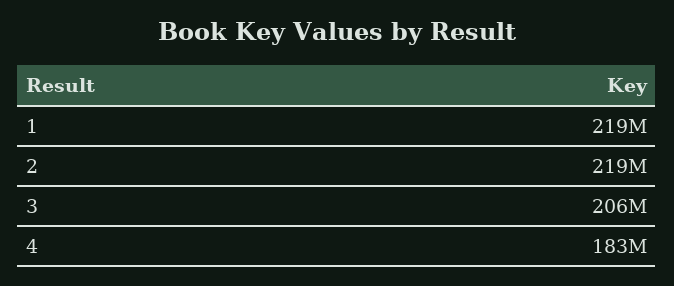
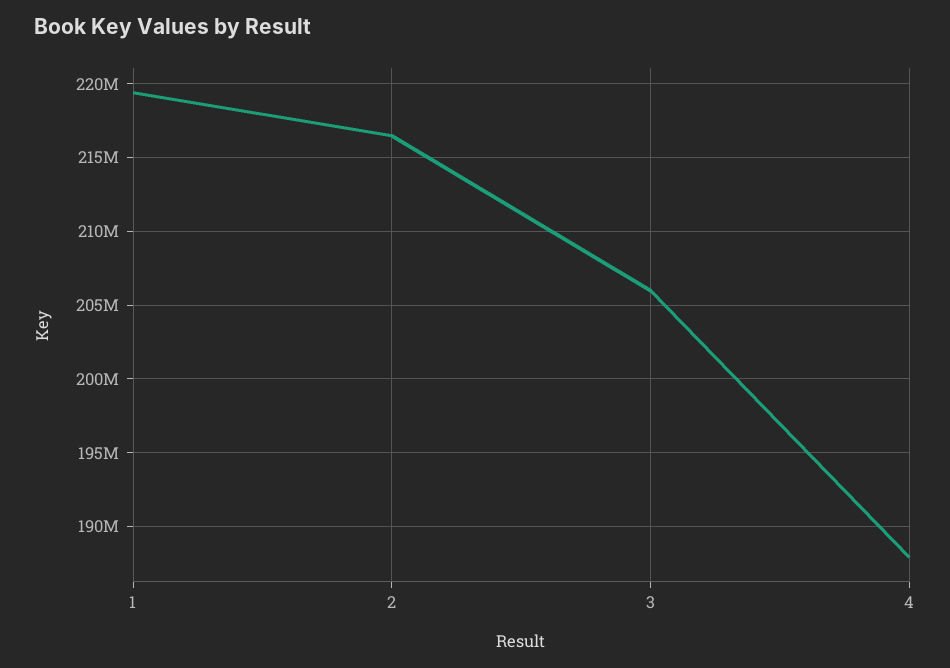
  {
    "1": 219000000,
-   "2": 219000000,
+   "2": 216500000,
    "3": 206000000,
-   "4": 183000000
+   "4": 188000000
  }

